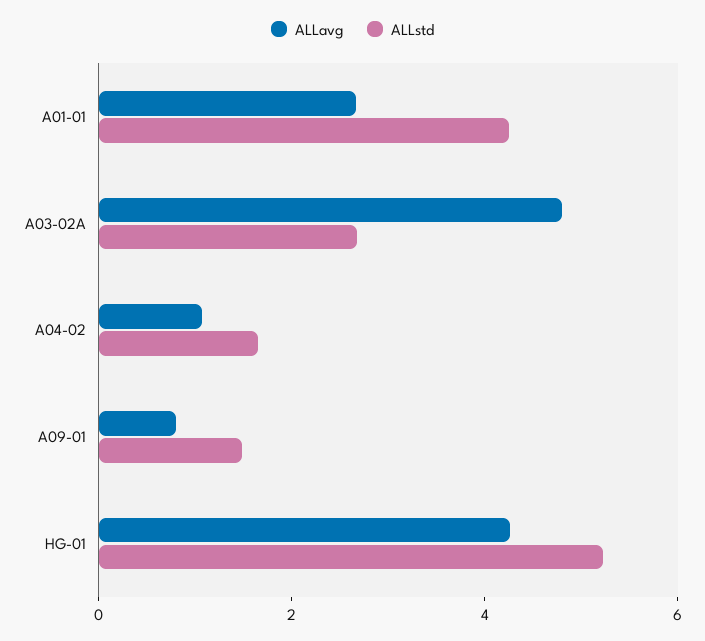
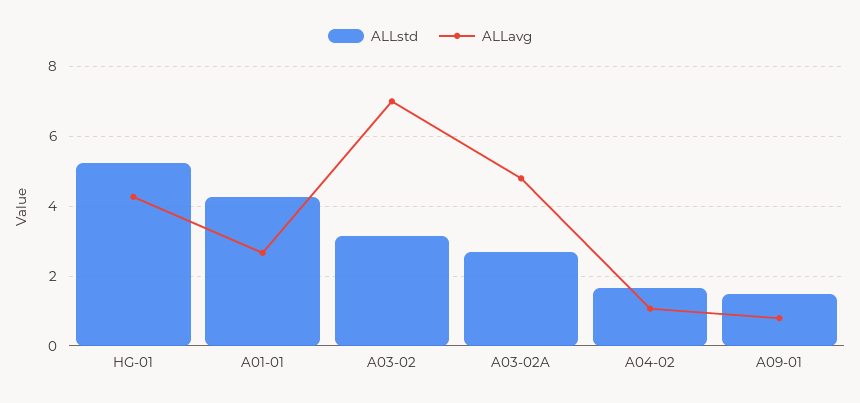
  {
    "ALLavg": {
      "A01-01": 2.6,
      "A03-02A": 4.8,
      "A04-02": 1,
      "A09-01": 0.8,
-     "HG-01": 4.2
+     "HG-01": 4.2,
+     "A03-02": 7
    },
    "ALLstd": {
      "A01-01": 4.2,
      "A03-02A": 2.6,
      "A04-02": 1.6,
      "A09-01": 1.4,
-     "HG-01": 5.2
+     "HG-01": 5.2,
+     "A03-02": 3.2
    }
  }

